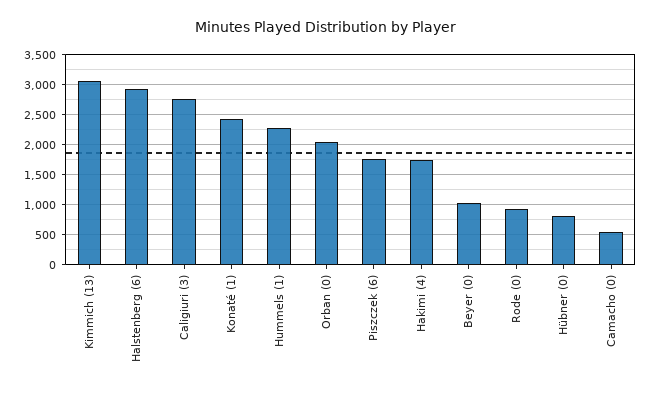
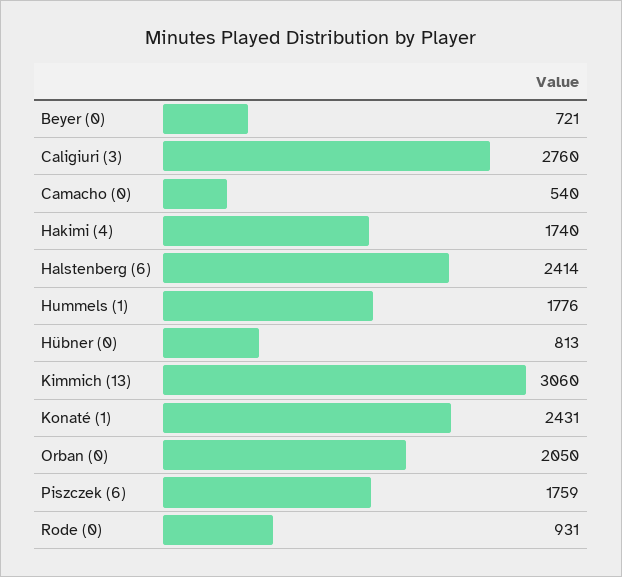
  {
    "Kimmich (13)": 3060,
-   "Halstenberg (6)": 2900,
+   "Halstenberg (6)": 2414,
    "Caligiuri (3)": 2760,
    "Konaté (1)": 2431,
-   "Hummels (1)": 2300,
+   "Hummels (1)": 1776,
    "Orban (0)": 2050,
    "Piszczek (6)": 1759,
    "Hakimi (4)": 1740,
-   "Beyer (0)": 1000,
+   "Beyer (0)": 721,
    "Rode (0)": 931,
    "Hübner (0)": 813,
    "Camacho (0)": 540
  }

